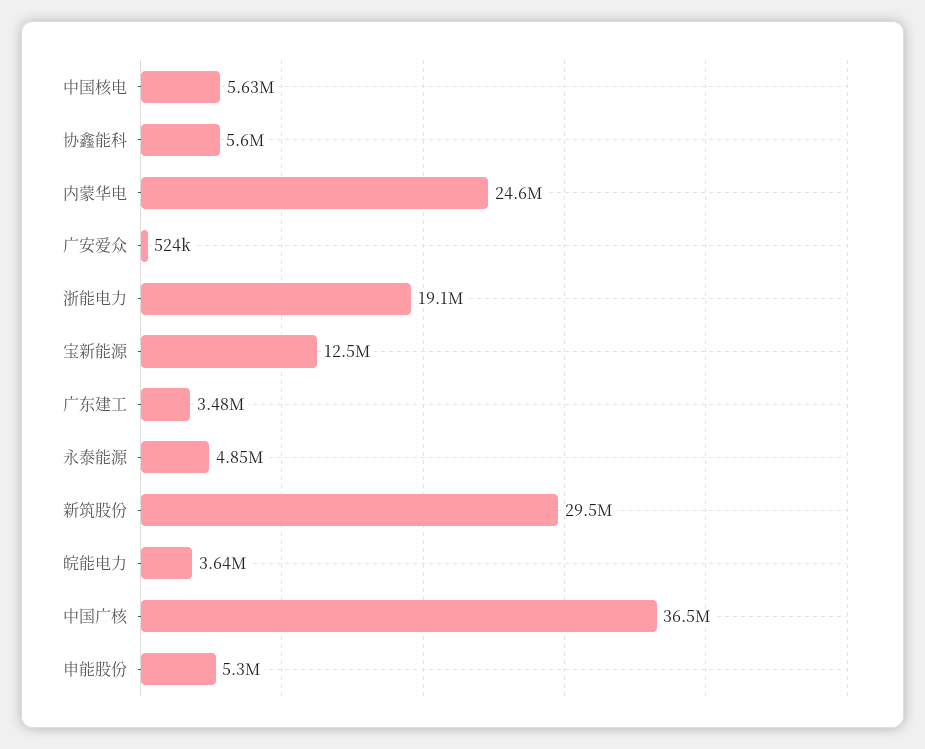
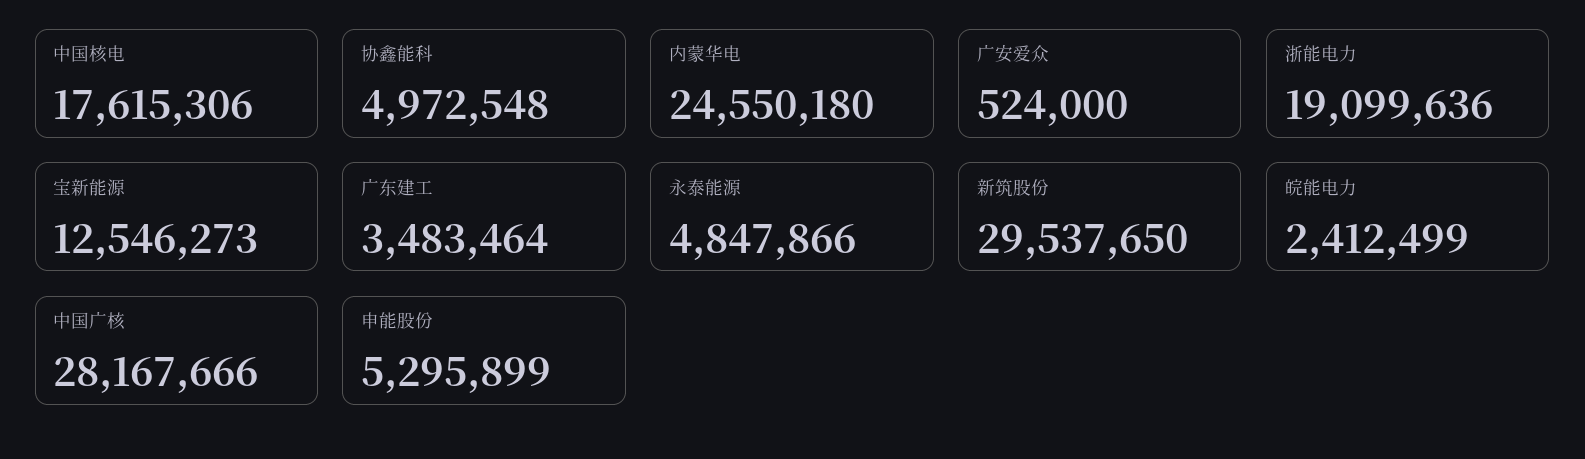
  {
-   "中国核电": 5630000,
+   "中国核电": 17615306,
-   "协鑫能科": 5600000,
+   "协鑫能科": 4972548,
    "内蒙华电": 24550180,
    "广安爱众": 524000,
    "浙能电力": 19099636,
    "宝新能源": 12546273,
    "广东建工": 3483464,
    "永泰能源": 4847866,
    "新筑股份": 29537650,
-   "皖能电力": 3640000,
+   "皖能电力": 2412499,
-   "中国广核": 36500000,
+   "中国广核": 28167666,
    "申能股份": 5295899
  }

